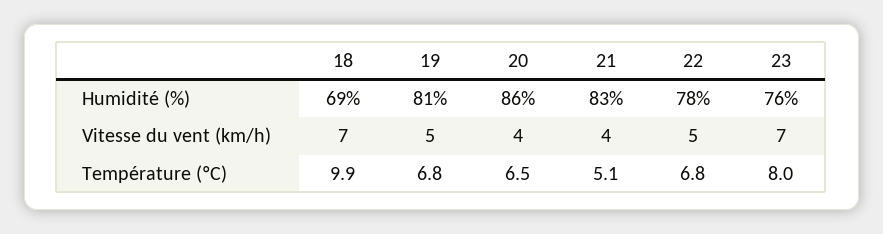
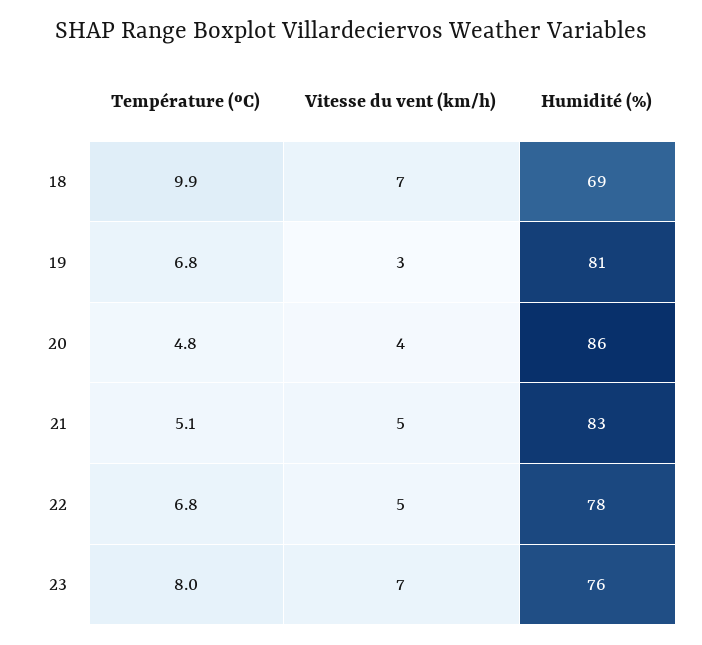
  {
    "18": {
      "Humidité (%)": 69,
      "Vitesse du vent (km/h)": 7,
      "Température (ºC)": 9.9
    },
    "19": {
      "Humidité (%)": 81,
-     "Vitesse du vent (km/h)": 5,
+     "Vitesse du vent (km/h)": 3,
      "Température (ºC)": 6.8
    },
    "20": {
      "Humidité (%)": 86,
      "Vitesse du vent (km/h)": 4,
-     "Température (ºC)": 6.5
+     "Température (ºC)": 4.8
    },
    "21": {
      "Humidité (%)": 83,
-     "Vitesse du vent (km/h)": 4,
+     "Vitesse du vent (km/h)": 5,
      "Température (ºC)": 5.1
    },
    "22": {
      "Humidité (%)": 78,
      "Vitesse du vent (km/h)": 5,
      "Température (ºC)": 6.8
    },
    "23": {
      "Humidité (%)": 76,
      "Vitesse du vent (km/h)": 7,
      "Température (ºC)": 8
    }
  }

